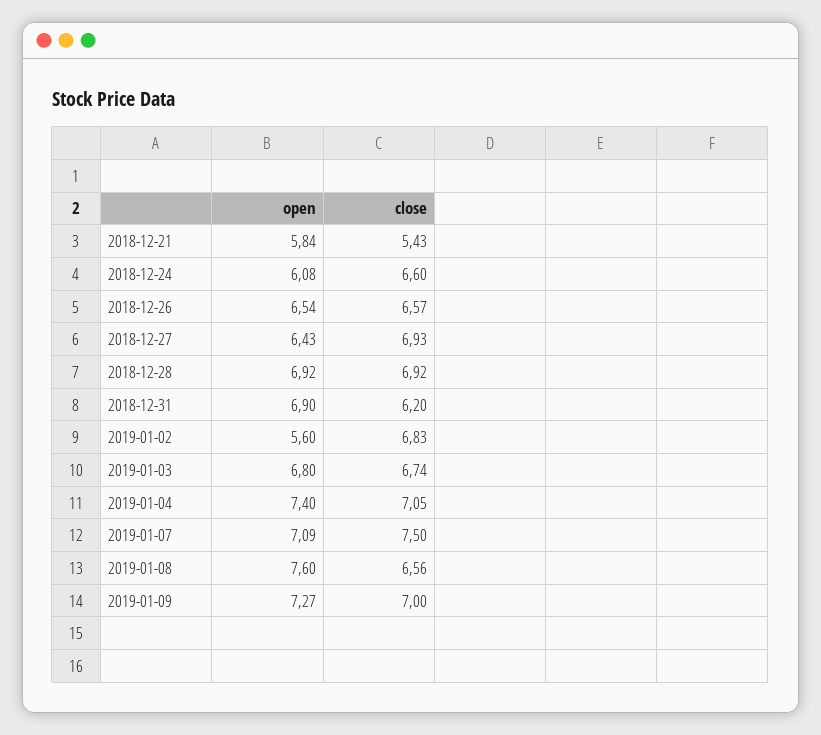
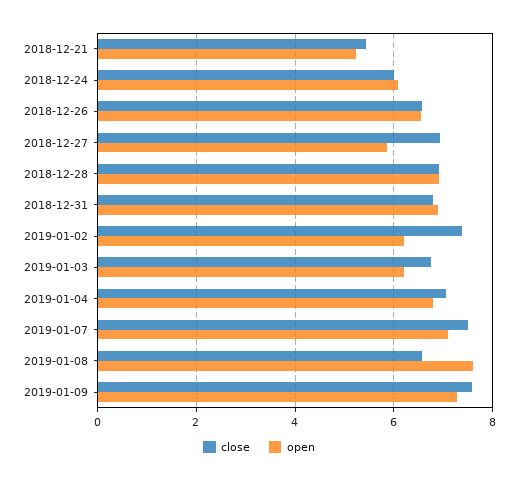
  {
    "open": {
-     "2018-12-21": 5.84,
+     "2018-12-21": 5.2,
      "2018-12-24": 6.08,
      "2018-12-26": 6.54,
-     "2018-12-27": 6.43,
+     "2018-12-27": 5.8,
      "2018-12-28": 6.92,
      "2018-12-31": 6.9,
-     "2019-01-02": 5.6,
+     "2019-01-02": 6.2,
-     "2019-01-03": 6.8,
+     "2019-01-03": 6.2,
-     "2019-01-04": 7.4,
+     "2019-01-04": 6.8,
      "2019-01-07": 7.09,
      "2019-01-08": 7.6,
      "2019-01-09": 7.27
    },
    "close": {
      "2018-12-21": 5.43,
-     "2018-12-24": 6.6,
+     "2018-12-24": 6,
      "2018-12-26": 6.57,
      "2018-12-27": 6.93,
      "2018-12-28": 6.92,
-     "2018-12-31": 6.2,
+     "2018-12-31": 6.8,
-     "2019-01-02": 6.83,
+     "2019-01-02": 7.4,
      "2019-01-03": 6.74,
      "2019-01-04": 7.05,
      "2019-01-07": 7.5,
      "2019-01-08": 6.56,
-     "2019-01-09": 7
+     "2019-01-09": 7.6
    }
  }

